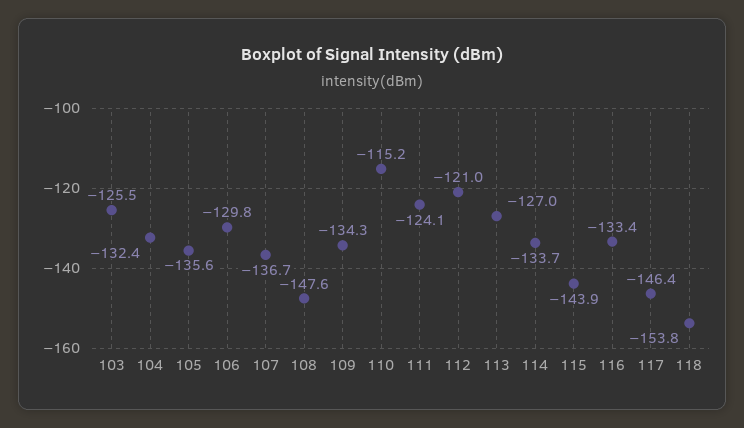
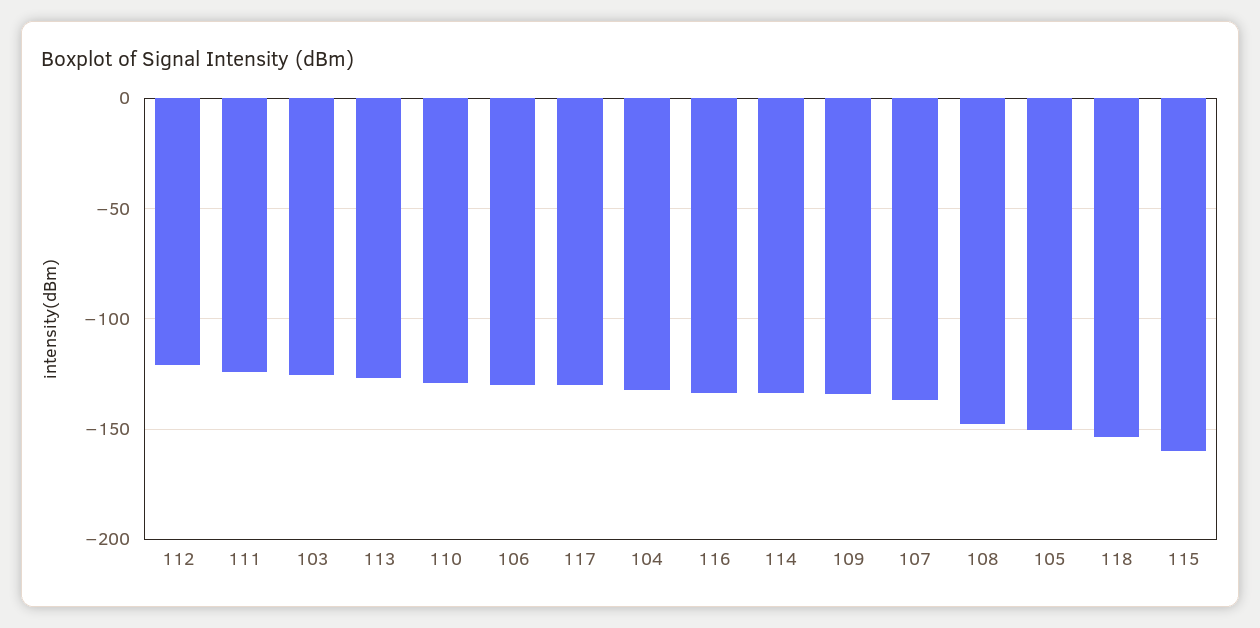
  {
    "103": -125.5,
    "104": -132.4,
-   "105": -135.6,
+   "105": -150,
    "106": -129.8,
    "107": -136.7,
    "108": -147.6,
    "109": -134.3,
-   "110": -115.2,
+   "110": -130,
    "111": -124.1,
    "112": -121,
    "113": -127,
    "114": -133.7,
-   "115": -143.9,
+   "115": -160,
    "116": -133.4,
-   "117": -146.4,
+   "117": -130,
    "118": -153.8
  }

